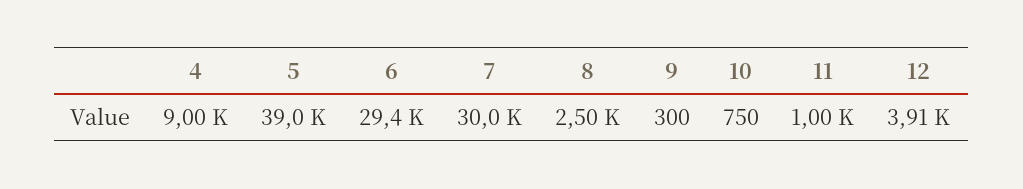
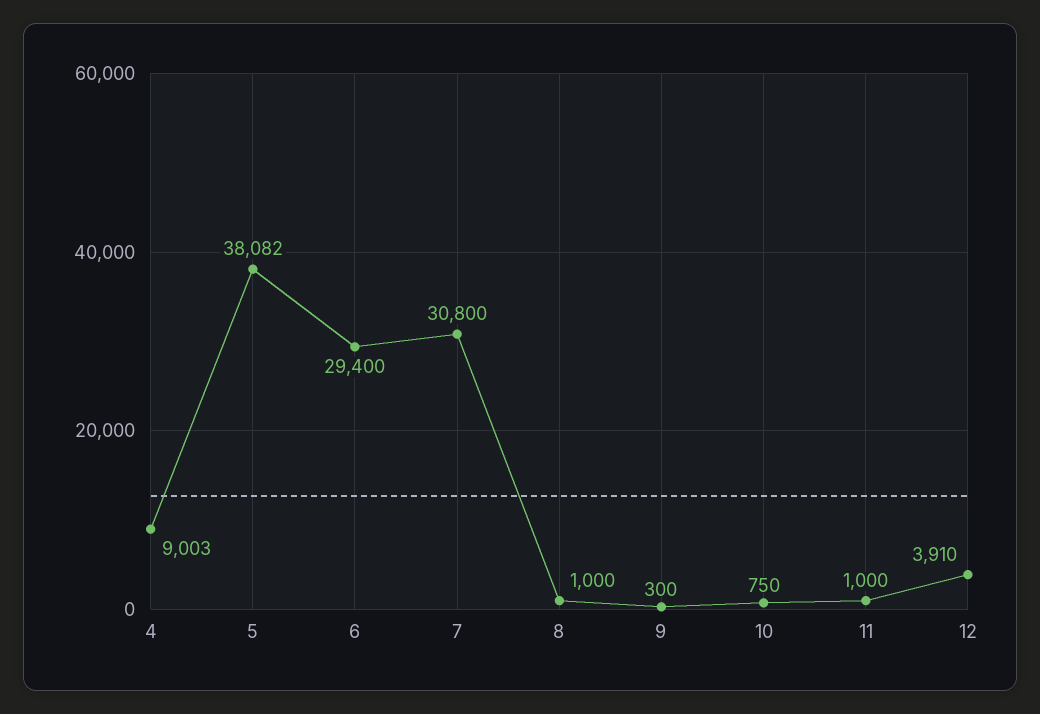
  {
    "4": 9003,
-   "5": 39000,
+   "5": 38082,
    "6": 29400,
-   "7": 30000,
+   "7": 30800,
-   "8": 2500,
+   "8": 1000,
    "9": 300,
    "10": 750,
    "11": 1000,
    "12": 3910
  }

